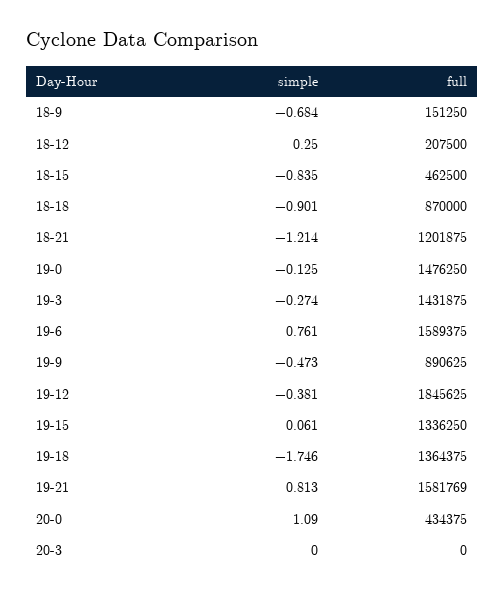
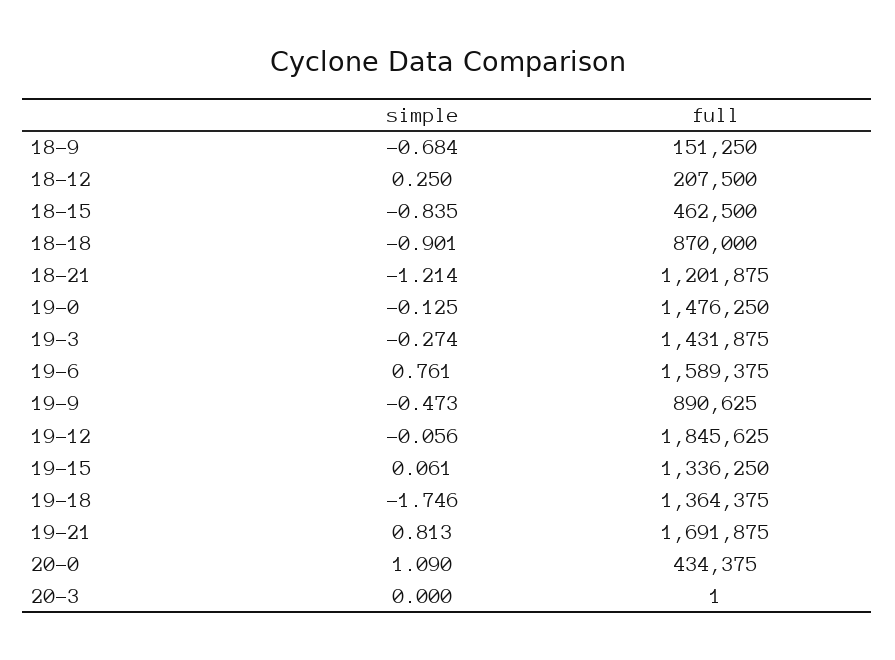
  {
    "simple": {
      "18-9": -0.684,
      "18-12": 0.25,
      "18-15": -0.835,
      "18-18": -0.901,
      "18-21": -1.214,
      "19-0": -0.125,
      "19-3": -0.274,
      "19-6": 0.761,
      "19-9": -0.473,
-     "19-12": -0.381,
+     "19-12": -0.056,
      "19-15": 0.061,
      "19-18": -1.746,
      "19-21": 0.813,
      "20-0": 1.09,
      "20-3": 0
    },
    "full": {
      "18-9": 151250,
      "18-12": 207500,
      "18-15": 462500,
      "18-18": 870000,
      "18-21": 1201875,
      "19-0": 1476250,
      "19-3": 1431875,
      "19-6": 1589375,
      "19-9": 890625,
      "19-12": 1845625,
      "19-15": 1336250,
      "19-18": 1364375,
-     "19-21": 1581769,
+     "19-21": 1691875,
      "20-0": 434375,
-     "20-3": 0
+     "20-3": 1
    }
  }

